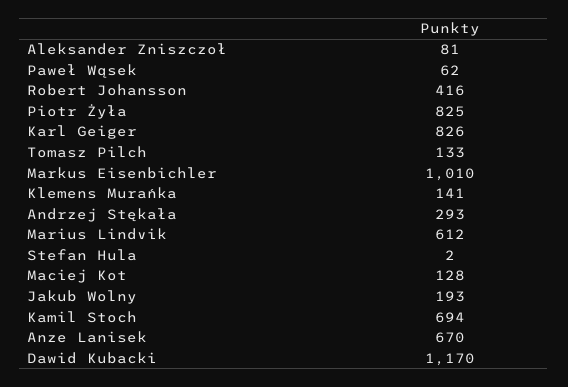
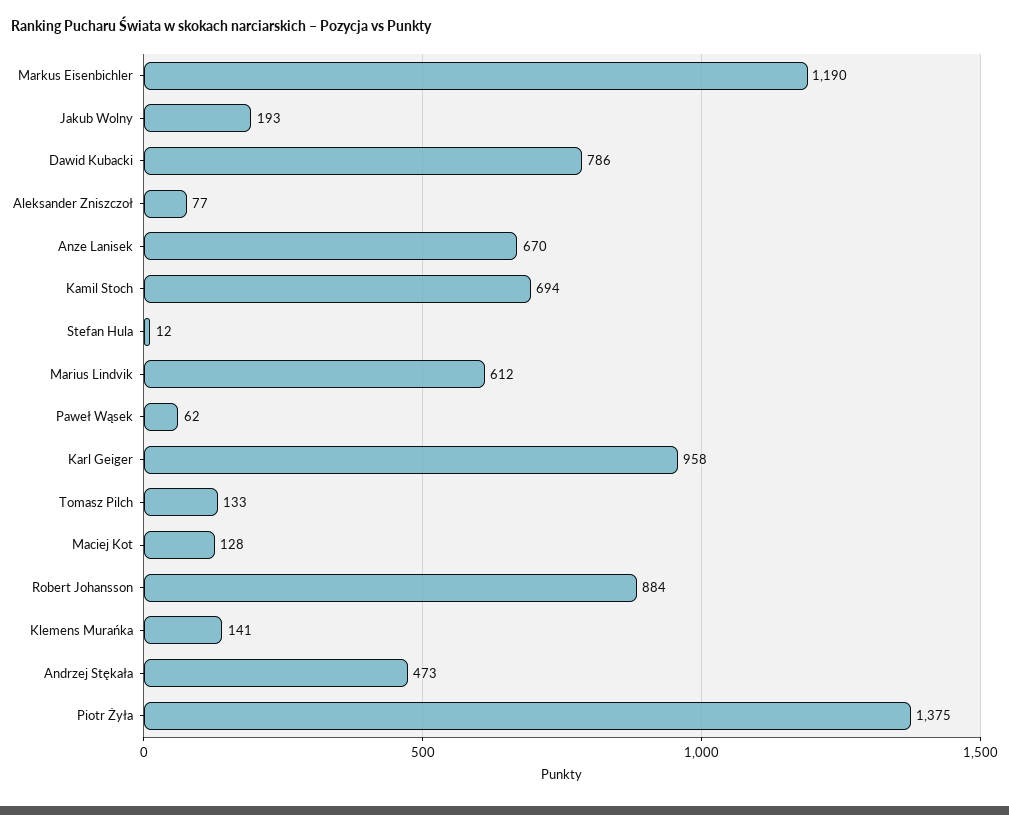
  {
-   "Aleksander Zniszczoł": 81,
+   "Aleksander Zniszczoł": 77,
    "Paweł Wąsek": 62,
-   "Robert Johansson": 416,
+   "Robert Johansson": 884,
-   "Piotr Żyła": 825,
+   "Piotr Żyła": 1375,
-   "Karl Geiger": 826,
+   "Karl Geiger": 958,
    "Tomasz Pilch": 133,
-   "Markus Eisenbichler": 1010,
+   "Markus Eisenbichler": 1190,
    "Klemens Murańka": 141,
-   "Andrzej Stękała": 293,
+   "Andrzej Stękała": 473,
    "Marius Lindvik": 612,
-   "Stefan Hula": 2,
+   "Stefan Hula": 12,
    "Maciej Kot": 128,
    "Jakub Wolny": 193,
    "Kamil Stoch": 694,
    "Anze Lanisek": 670,
-   "Dawid Kubacki": 1170
+   "Dawid Kubacki": 786
  }

